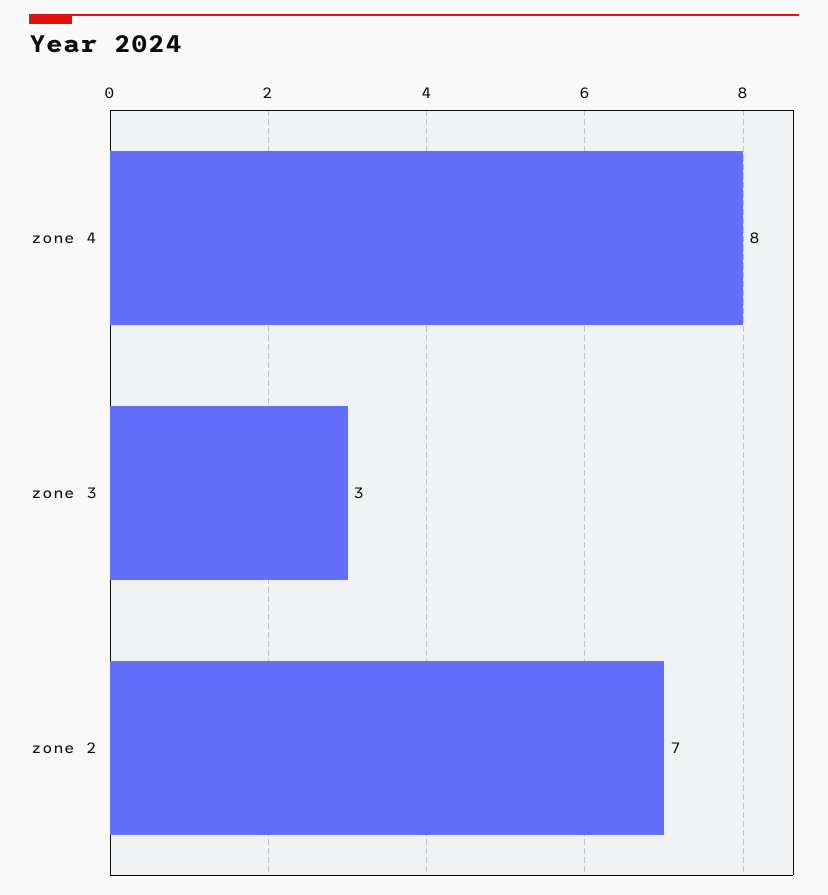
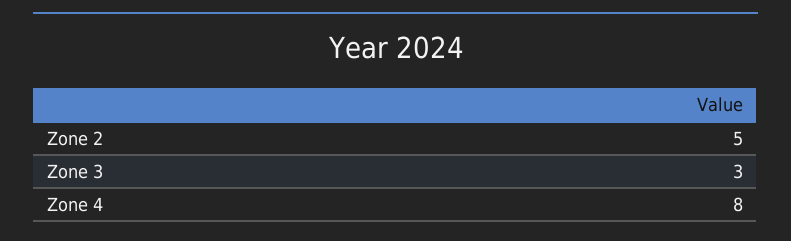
  {
    "zone 4": 8,
    "zone 3": 3,
-   "zone 2": 7
+   "zone 2": 5
  }

